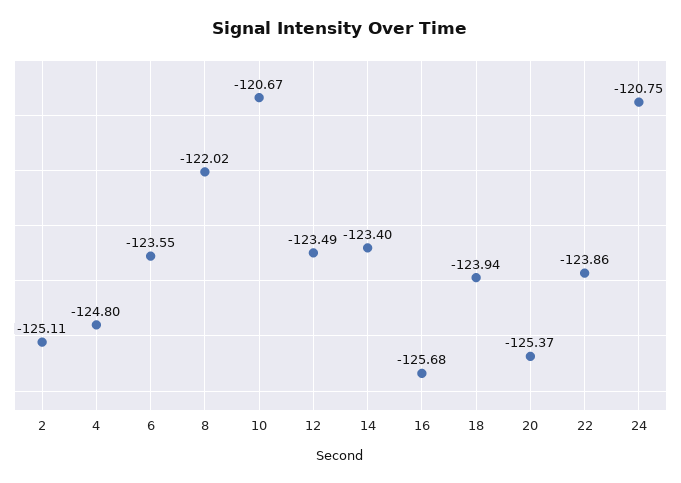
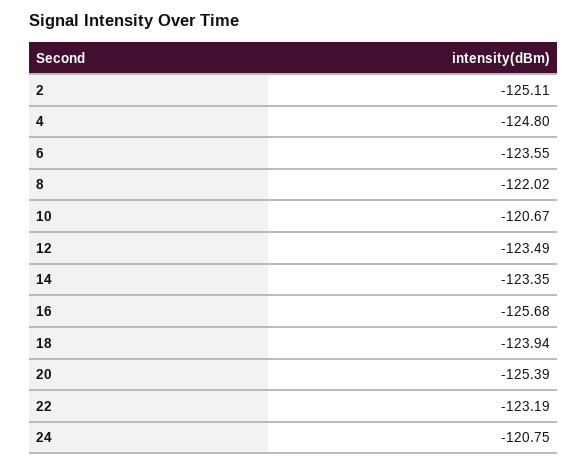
  {
    "2": -125.11,
    "4": -124.8,
    "6": -123.55,
    "8": -122.02,
    "10": -120.67,
    "12": -123.49,
-   "14": -123.4,
+   "14": -123.35,
    "16": -125.68,
    "18": -123.94,
-   "20": -125.37,
+   "20": -125.39,
-   "22": -123.86,
+   "22": -123.19,
    "24": -120.75
  }

